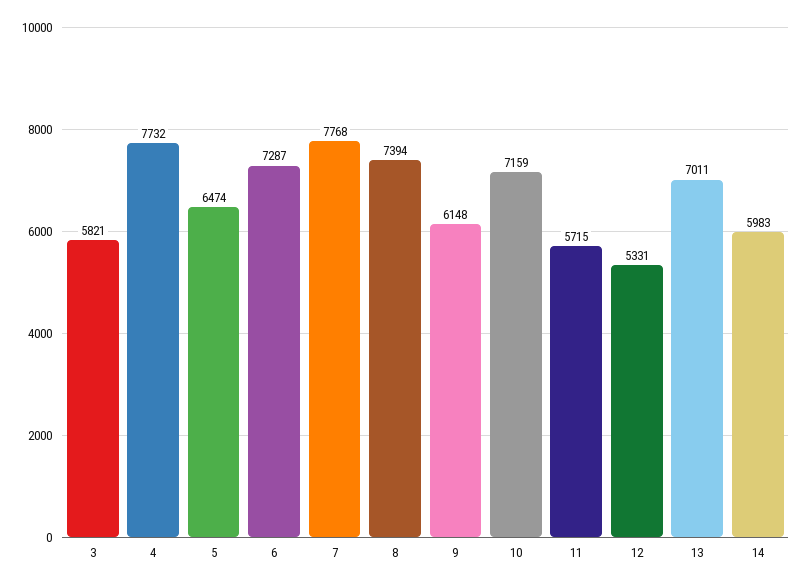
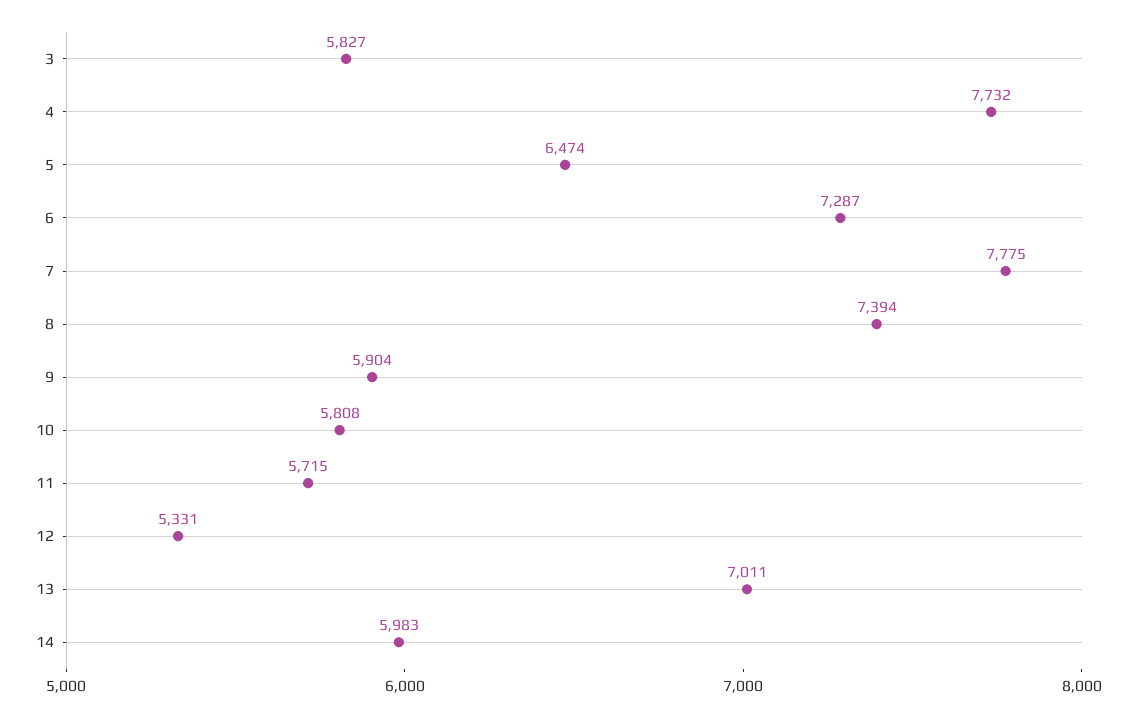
  {
-   "3": 5821,
+   "3": 5827,
    "4": 7732,
    "5": 6474,
    "6": 7287,
-   "7": 7768,
+   "7": 7775,
    "8": 7394,
-   "9": 6148,
+   "9": 5904,
-   "10": 7159,
+   "10": 5808,
    "11": 5715,
    "12": 5331,
    "13": 7011,
    "14": 5983
  }

